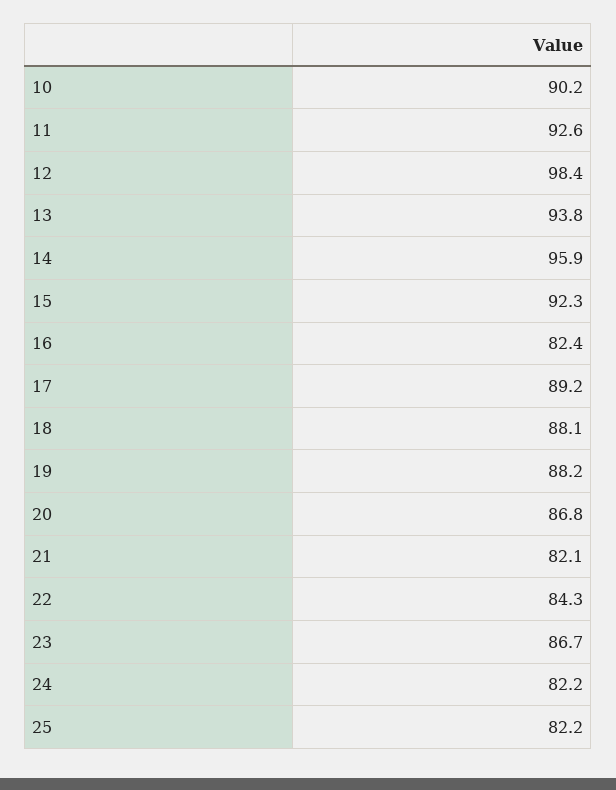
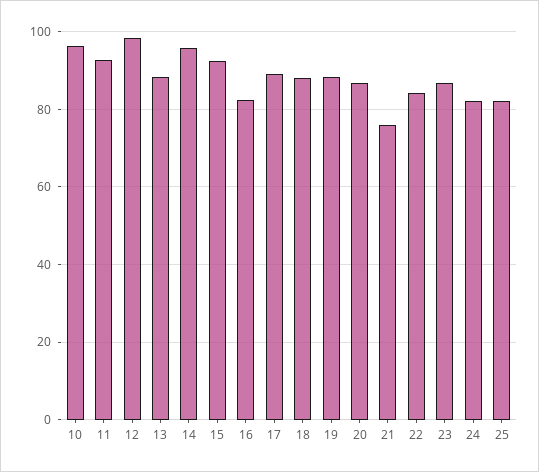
  {
-   "10": 90.2,
+   "10": 96,
    "11": 92.6,
    "12": 98.4,
-   "13": 93.8,
+   "13": 88,
    "14": 95.9,
    "15": 92.3,
    "16": 82.4,
    "17": 89.2,
    "18": 88.1,
    "19": 88.2,
    "20": 86.8,
-   "21": 82.1,
+   "21": 76,
    "22": 84.3,
    "23": 86.7,
    "24": 82.2,
    "25": 82.2
  }

